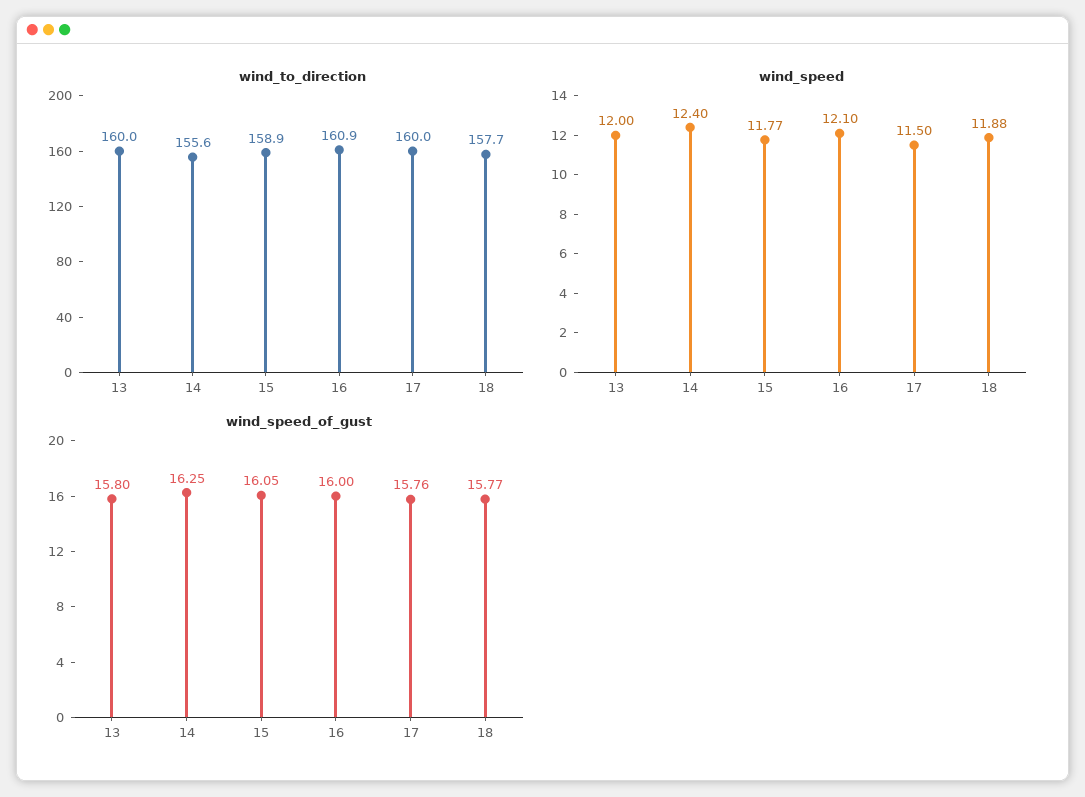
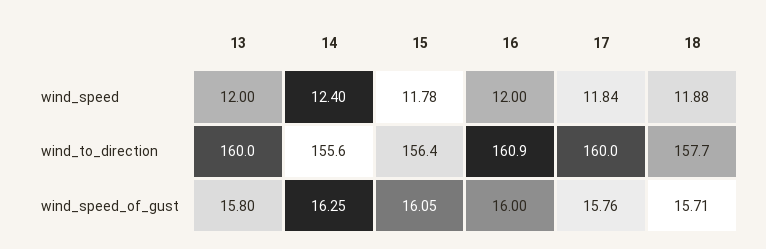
  {
    "wind_to_direction": {
      "13": 160,
      "14": 155.6,
-     "15": 158.9,
+     "15": 156.4,
      "16": 160.9,
      "17": 160,
      "18": 157.7
    },
    "wind_speed": {
      "13": 12,
      "14": 12.4,
-     "15": 11.77,
+     "15": 11.78,
-     "16": 12.1,
+     "16": 12,
-     "17": 11.5,
+     "17": 11.84,
      "18": 11.88
    },
    "wind_speed_of_gust": {
      "13": 15.8,
      "14": 16.25,
      "15": 16.05,
      "16": 16,
      "17": 15.76,
-     "18": 15.77
+     "18": 15.71
    }
  }

